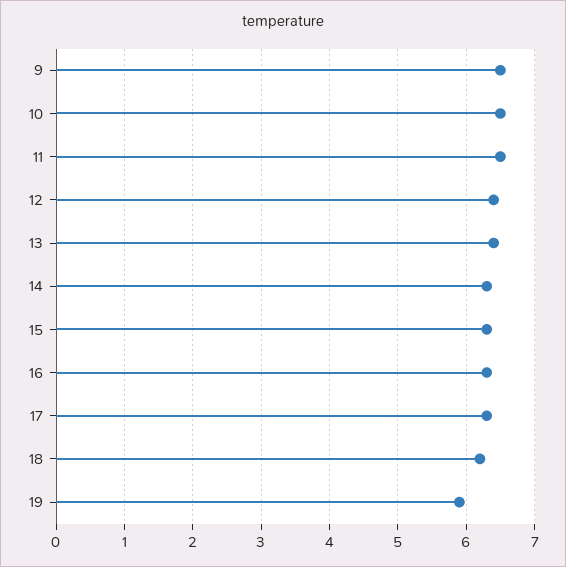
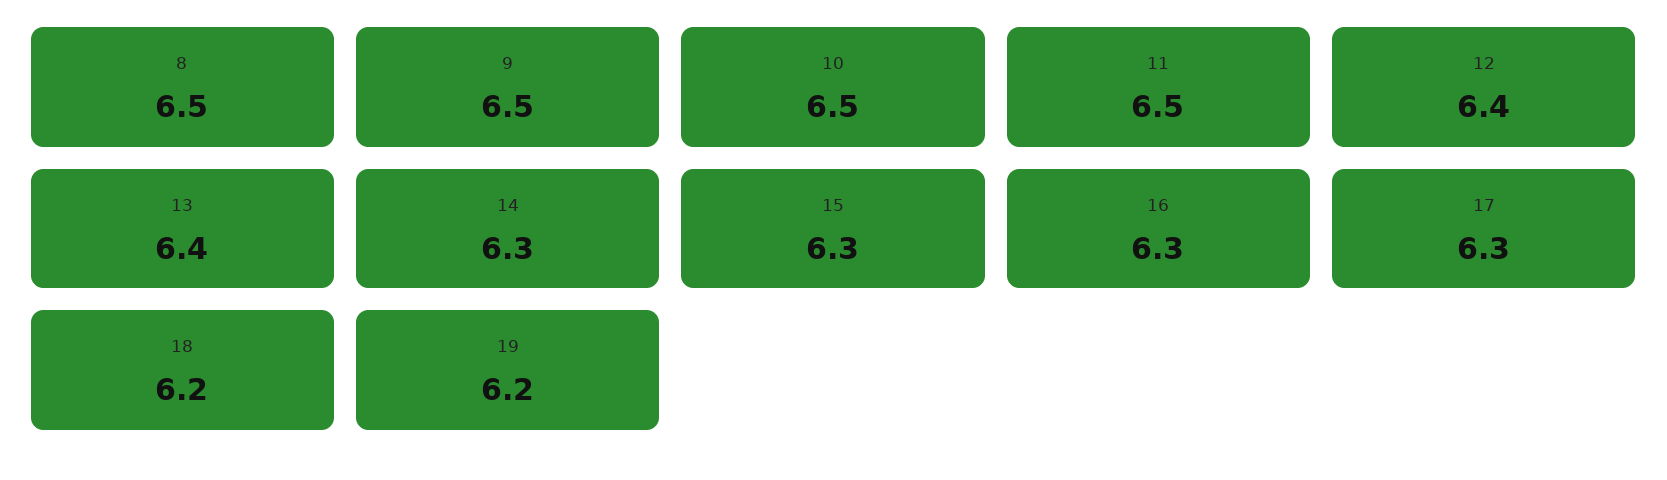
  {
    "9": 6.5,
    "10": 6.5,
    "11": 6.5,
    "12": 6.4,
    "13": 6.4,
    "14": 6.3,
    "15": 6.3,
    "16": 6.3,
    "17": 6.3,
    "18": 6.2,
-   "19": 5.9
+   "19": 6.2,
+   "8": 6.5
  }

